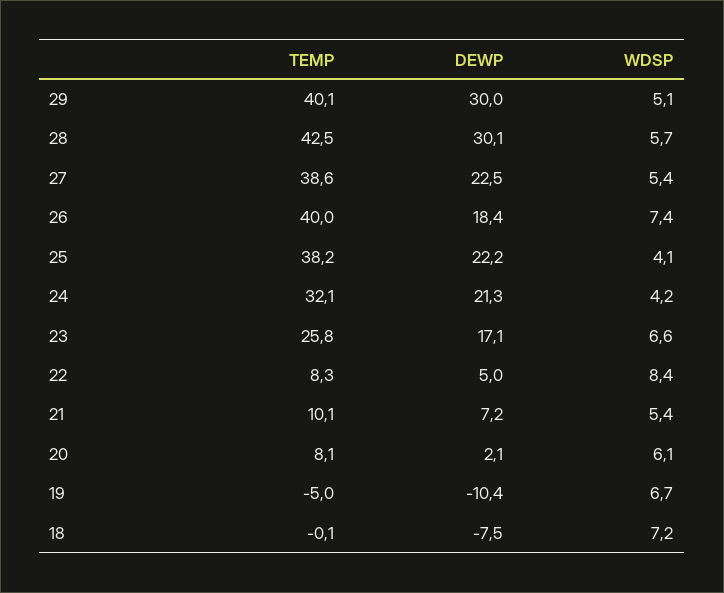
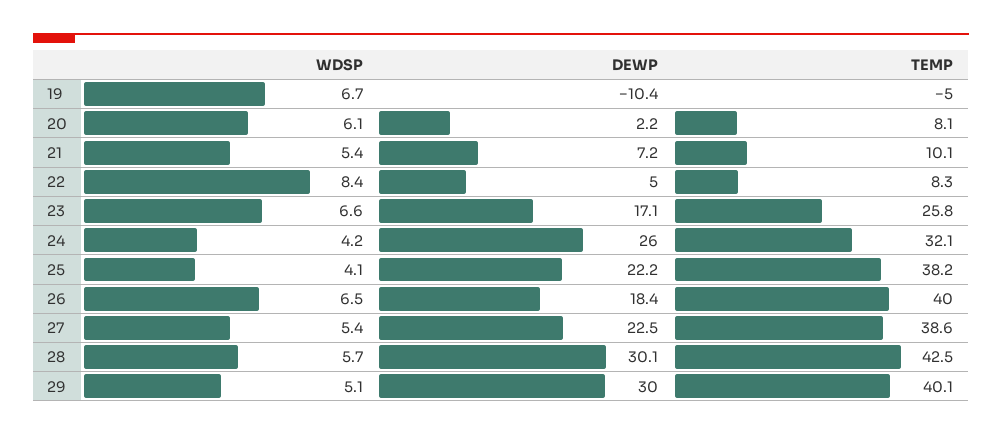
  {
    "TEMP": {
      "29": 40.1,
      "28": 42.5,
      "27": 38.6,
      "26": 40,
      "25": 38.2,
      "24": 32.1,
      "23": 25.8,
      "22": 8.3,
      "21": 10.1,
      "20": 8.1,
-     "19": -5,
+     "19": -5
-     "18": -0.1
    },
    "DEWP": {
      "29": 30,
      "28": 30.1,
      "27": 22.5,
      "26": 18.4,
      "25": 22.2,
-     "24": 21.3,
+     "24": 26,
      "23": 17.1,
      "22": 5,
      "21": 7.2,
-     "20": 2.1,
+     "20": 2.2,
-     "19": -10.4,
+     "19": -10.4
-     "18": -7.5
    },
    "WDSP": {
      "29": 5.1,
      "28": 5.7,
      "27": 5.4,
-     "26": 7.4,
+     "26": 6.5,
      "25": 4.1,
      "24": 4.2,
      "23": 6.6,
      "22": 8.4,
      "21": 5.4,
      "20": 6.1,
-     "19": 6.7,
+     "19": 6.7
-     "18": 7.2
    }
  }

